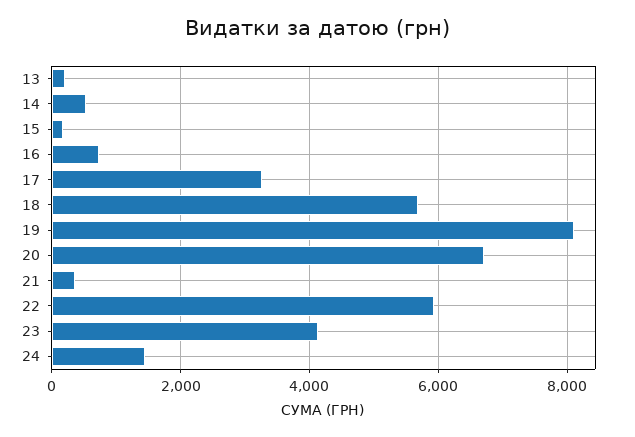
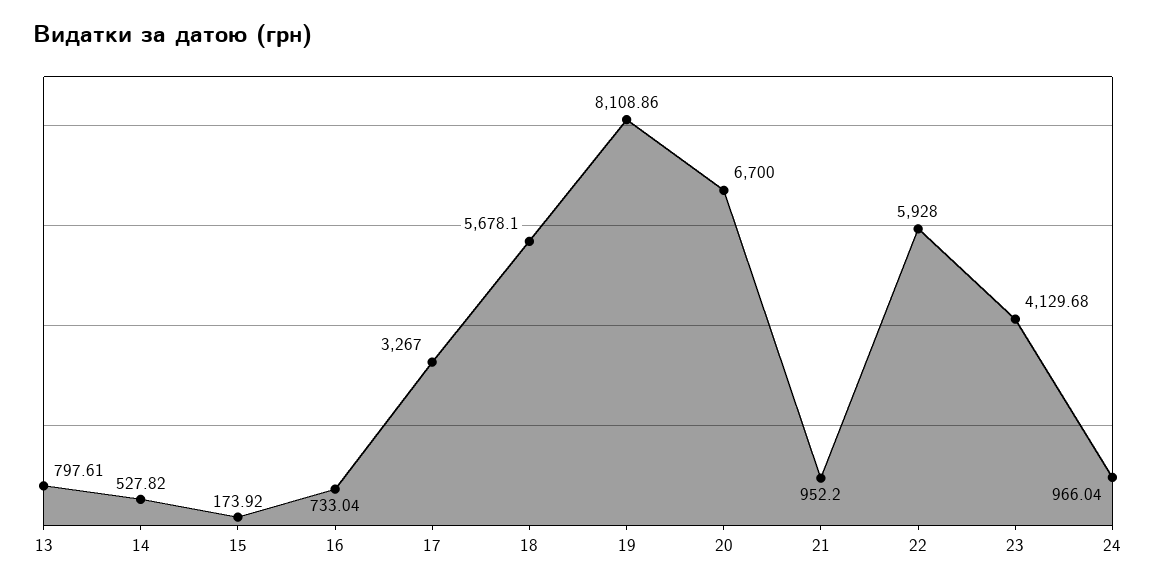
  {
-   "13": 200,
+   "13": 797.61,
    "14": 527.82,
    "15": 173.92,
    "16": 733.04,
    "17": 3267,
    "18": 5678.1,
    "19": 8108.86,
    "20": 6700,
-   "21": 400,
+   "21": 952.2,
    "22": 5928,
    "23": 4129.68,
-   "24": 1400
+   "24": 966.04
  }

